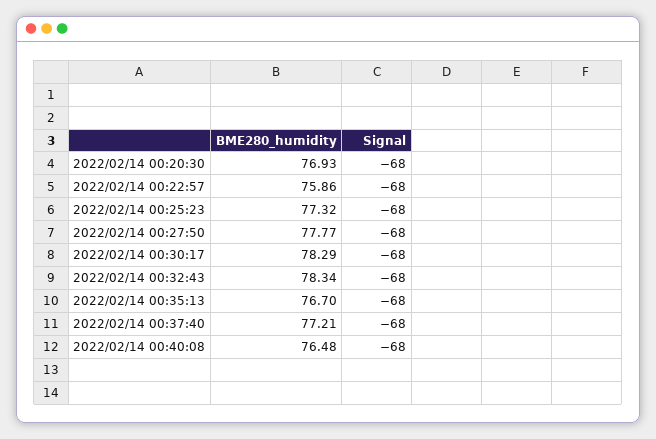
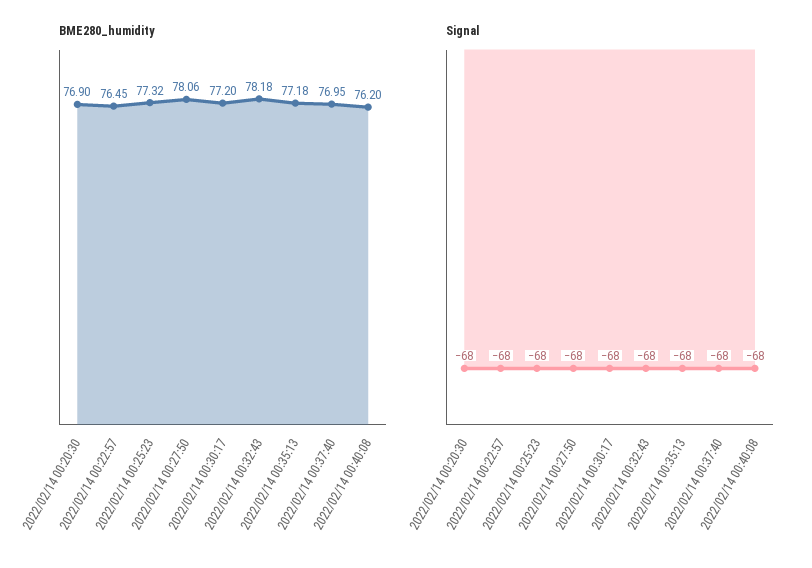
  {
    "BME280_humidity": {
-     "2022/02/14 00:20:30": 76.93,
+     "2022/02/14 00:20:30": 76.9,
-     "2022/02/14 00:22:57": 75.86,
+     "2022/02/14 00:22:57": 76.45,
      "2022/02/14 00:25:23": 77.32,
-     "2022/02/14 00:27:50": 77.77,
+     "2022/02/14 00:27:50": 78.06,
-     "2022/02/14 00:30:17": 78.29,
+     "2022/02/14 00:30:17": 77.2,
-     "2022/02/14 00:32:43": 78.34,
+     "2022/02/14 00:32:43": 78.18,
-     "2022/02/14 00:35:13": 76.7,
+     "2022/02/14 00:35:13": 77.18,
-     "2022/02/14 00:37:40": 77.21,
+     "2022/02/14 00:37:40": 76.95,
-     "2022/02/14 00:40:08": 76.48
+     "2022/02/14 00:40:08": 76.2
    },
    "Signal": {
      "2022/02/14 00:20:30": -68,
      "2022/02/14 00:22:57": -68,
      "2022/02/14 00:25:23": -68,
      "2022/02/14 00:27:50": -68,
      "2022/02/14 00:30:17": -68,
      "2022/02/14 00:32:43": -68,
      "2022/02/14 00:35:13": -68,
      "2022/02/14 00:37:40": -68,
      "2022/02/14 00:40:08": -68
    }
  }

